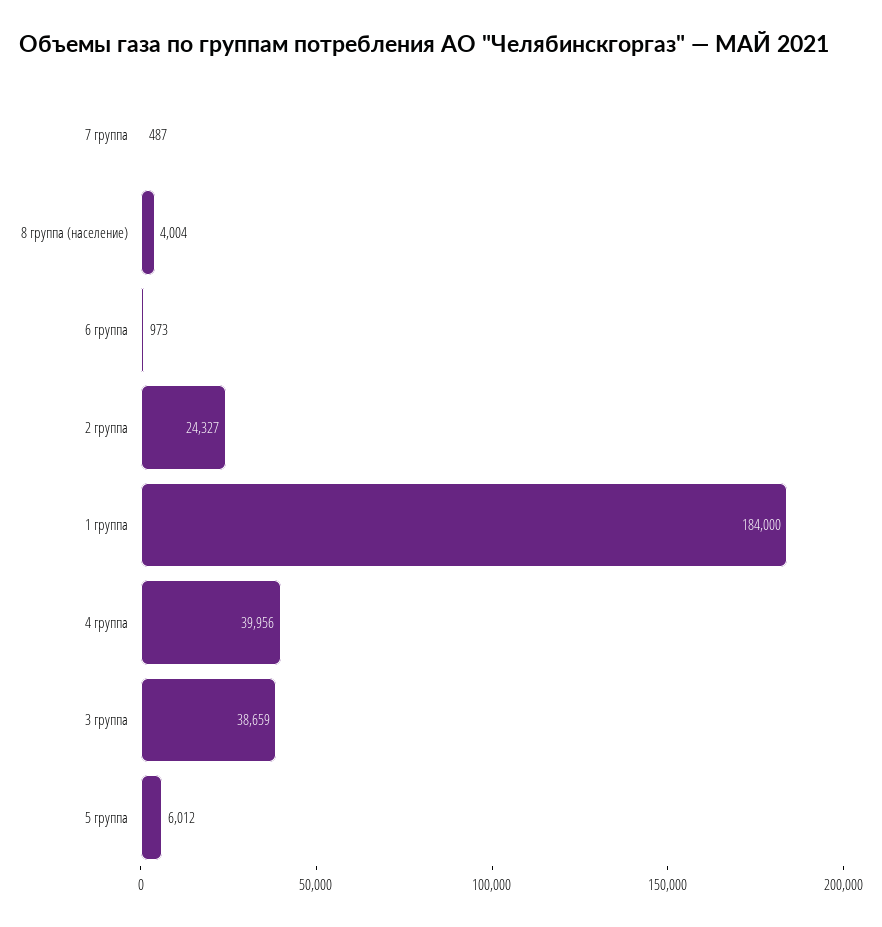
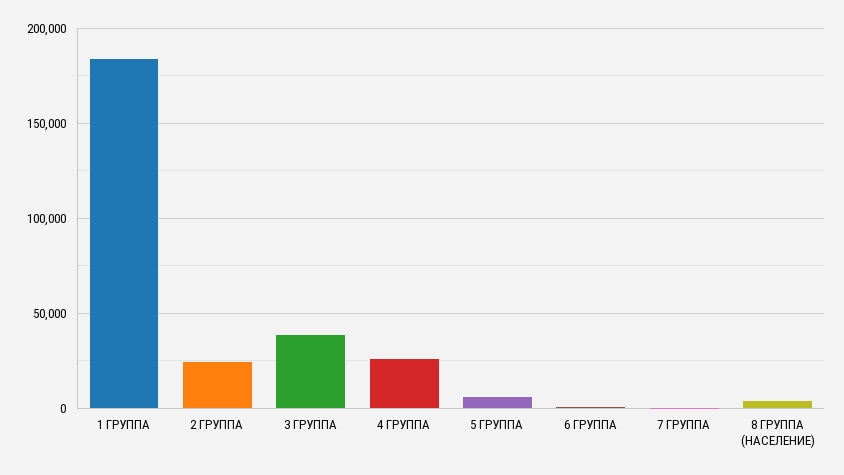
  {
    "7 группа": 487,
    "8 группа (население)": 4004,
    "6 группа": 973,
    "2 группа": 24327,
    "1 группа": 184000,
-   "4 группа": 39956,
+   "4 группа": 25000,
    "3 группа": 38659,
    "5 группа": 6012
  }

